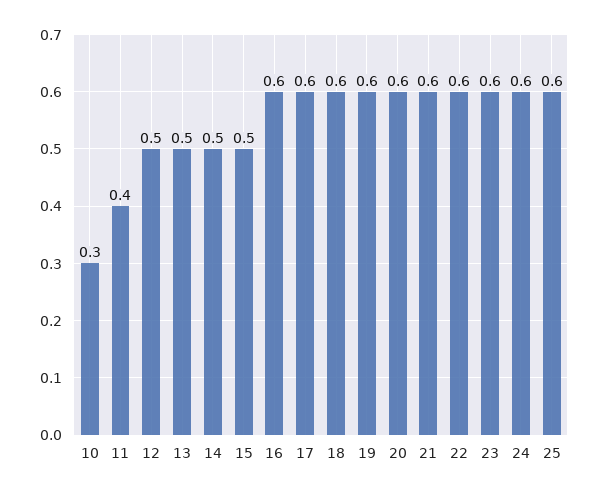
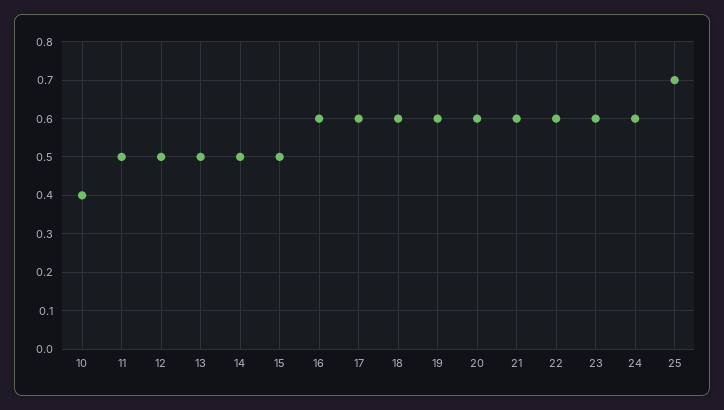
  {
-   "10": 0.3,
+   "10": 0.4,
-   "11": 0.4,
+   "11": 0.5,
    "12": 0.5,
    "13": 0.5,
    "14": 0.5,
    "15": 0.5,
    "16": 0.6,
    "17": 0.6,
    "18": 0.6,
    "19": 0.6,
    "20": 0.6,
    "21": 0.6,
    "22": 0.6,
    "23": 0.6,
    "24": 0.6,
-   "25": 0.6
+   "25": 0.7
  }

